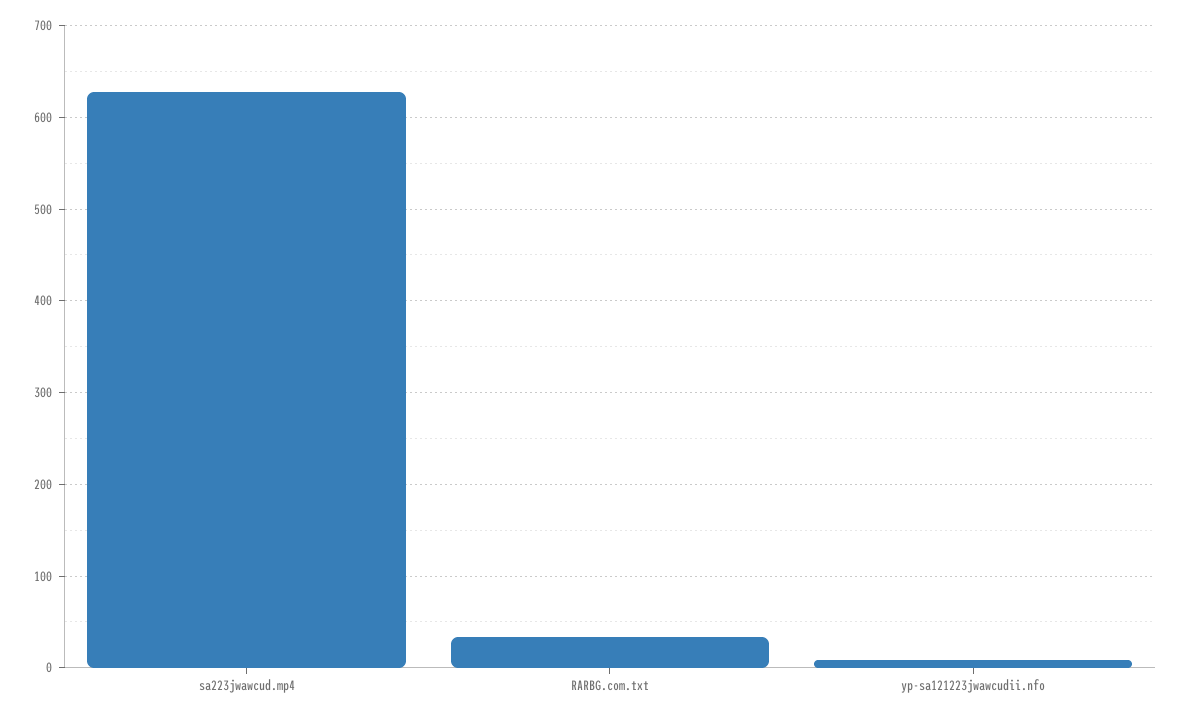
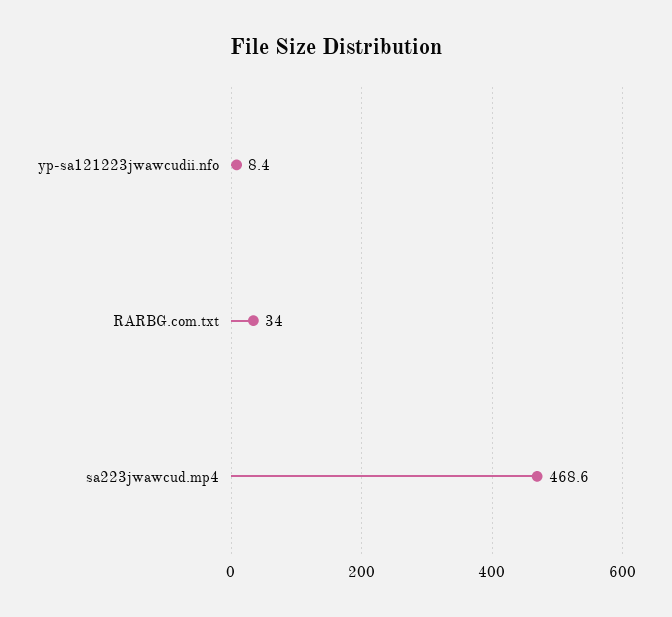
  {
-   "sa223jwawcud.mp4": 630,
+   "sa223jwawcud.mp4": 468.6,
    "RARBG.com.txt": 34,
    "yp-sa121223jwawcudii.nfo": 8.4
  }

